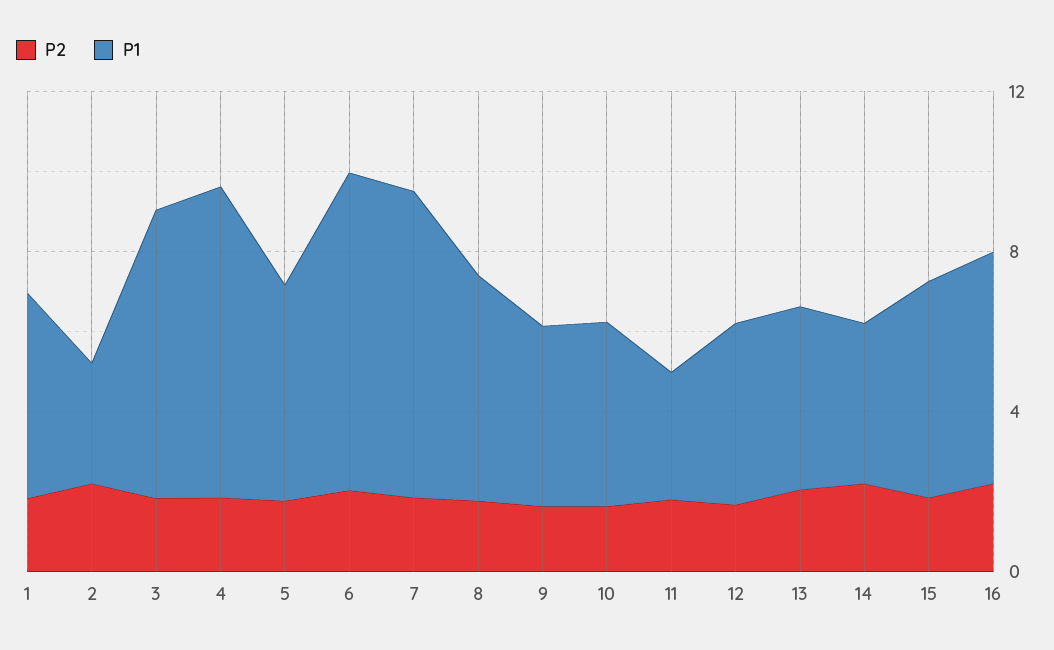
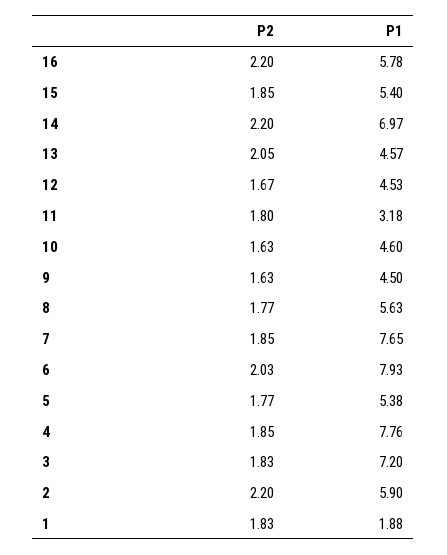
  {
    "P2": {
      "1": 1.83,
      "2": 2.2,
      "3": 1.83,
      "4": 1.85,
      "5": 1.77,
      "6": 2.03,
      "7": 1.85,
      "8": 1.77,
      "9": 1.63,
      "10": 1.63,
      "11": 1.8,
      "12": 1.67,
      "13": 2.05,
      "14": 2.2,
      "15": 1.85,
      "16": 2.2
    },
    "P1": {
-     "1": 5,
+     "1": 1.88,
-     "2": 3,
+     "2": 5.9,
      "3": 7.2,
      "4": 7.76,
      "5": 5.38,
      "6": 7.93,
      "7": 7.65,
      "8": 5.63,
      "9": 4.5,
      "10": 4.6,
      "11": 3.18,
      "12": 4.53,
      "13": 4.57,
-     "14": 4,
+     "14": 6.97,
      "15": 5.4,
      "16": 5.78
    }
  }

